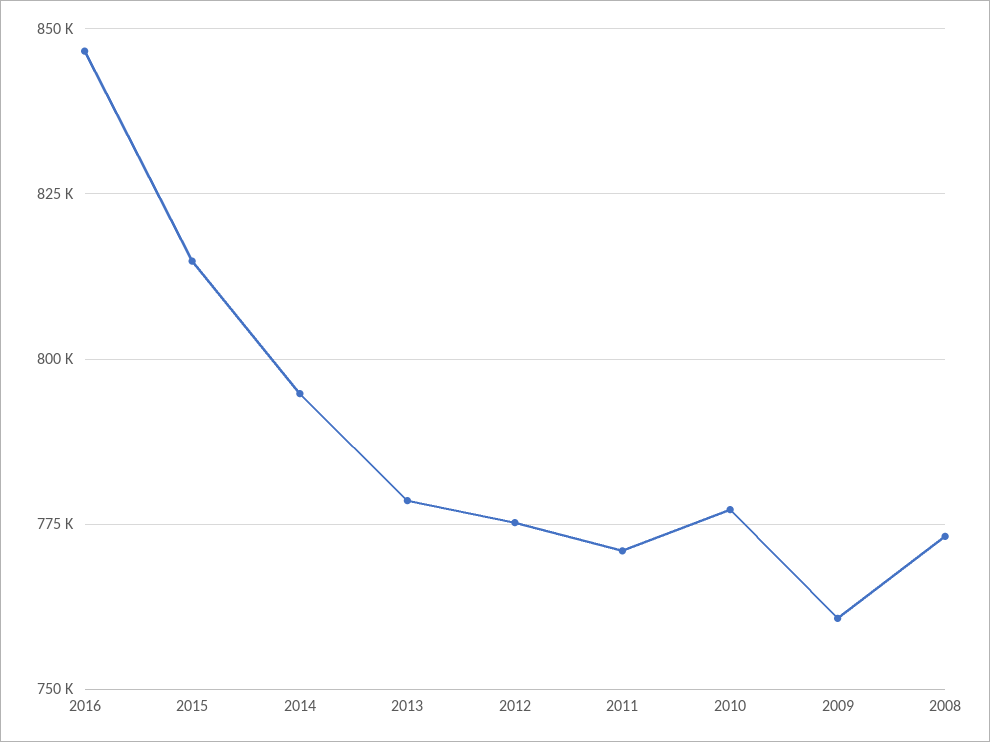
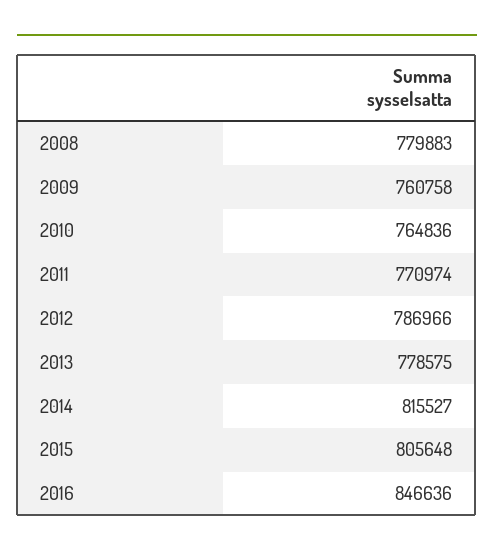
  {
    "2016": 846636,
-   "2015": 815000,
+   "2015": 805648,
-   "2014": 795000,
+   "2014": 815527,
    "2013": 778575,
-   "2012": 775000,
+   "2012": 786966,
    "2011": 770974,
-   "2010": 777500,
+   "2010": 764836,
    "2009": 760758,
-   "2008": 772500
+   "2008": 779883
  }

